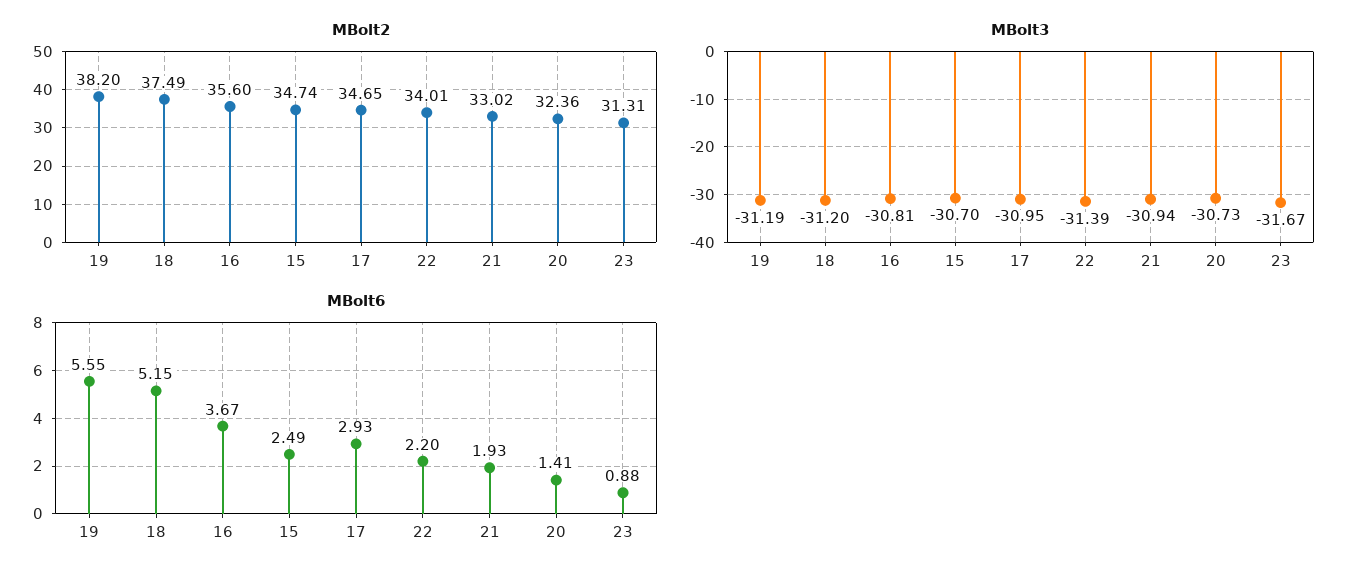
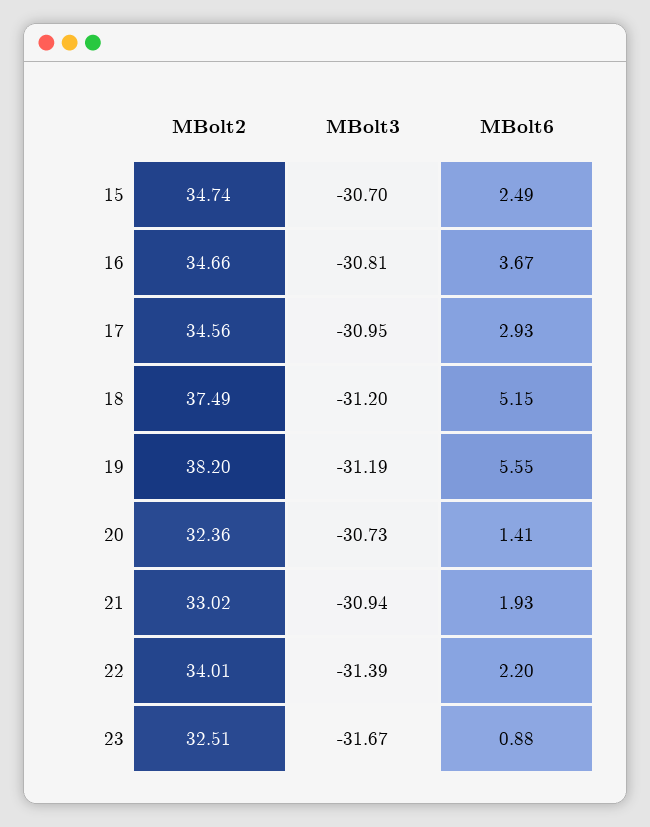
  {
    "MBolt2": {
      "19": 38.2,
      "18": 37.49,
-     "16": 35.6,
+     "16": 34.66,
      "15": 34.74,
-     "17": 34.65,
+     "17": 34.56,
      "22": 34.01,
      "21": 33.02,
      "20": 32.36,
-     "23": 31.31
+     "23": 32.51
    },
    "MBolt3": {
      "19": -31.19,
      "18": -31.2,
      "16": -30.81,
      "15": -30.7,
      "17": -30.95,
      "22": -31.39,
      "21": -30.94,
      "20": -30.73,
      "23": -31.67
    },
    "MBolt6": {
      "19": 5.55,
      "18": 5.15,
      "16": 3.67,
      "15": 2.49,
      "17": 2.93,
      "22": 2.2,
      "21": 1.93,
      "20": 1.41,
      "23": 0.88
    }
  }

